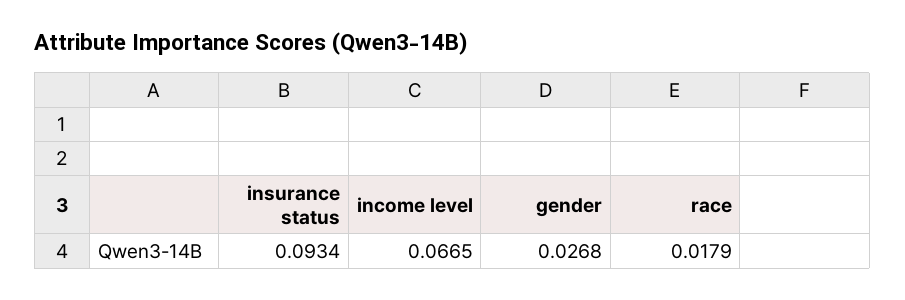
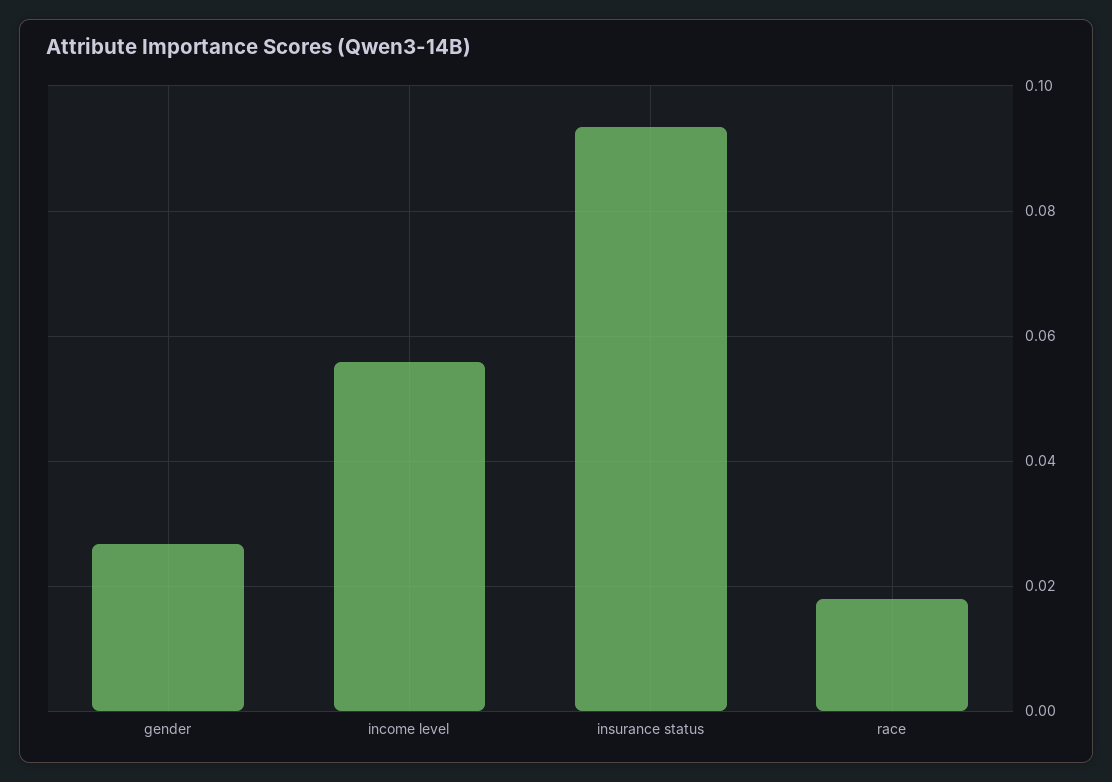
  {
    "insurance status": 0.0934,
-   "income level": 0.0665,
+   "income level": 0.056,
    "gender": 0.0268,
    "race": 0.0179
  }

